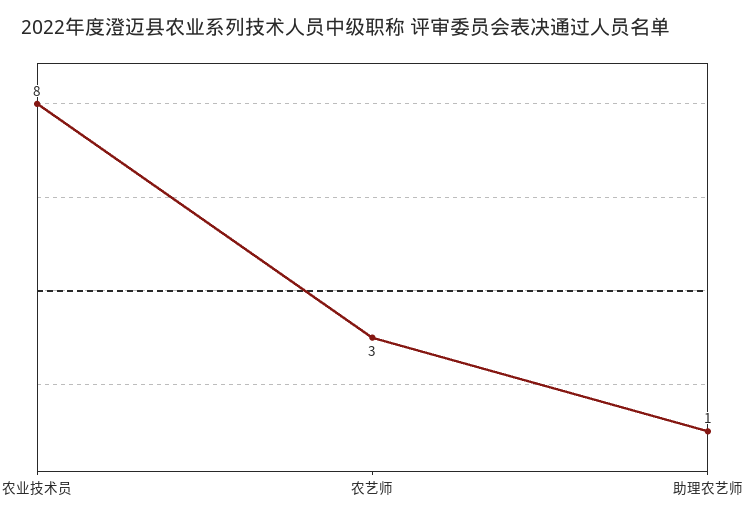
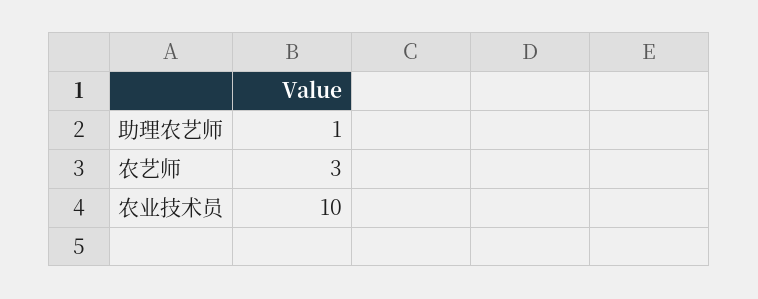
  {
-   "农业技术员": 8,
+   "农业技术员": 10,
    "农艺师": 3,
    "助理农艺师": 1
  }

